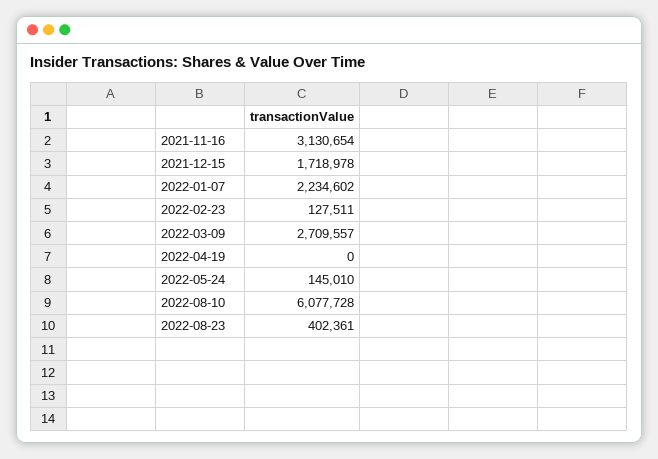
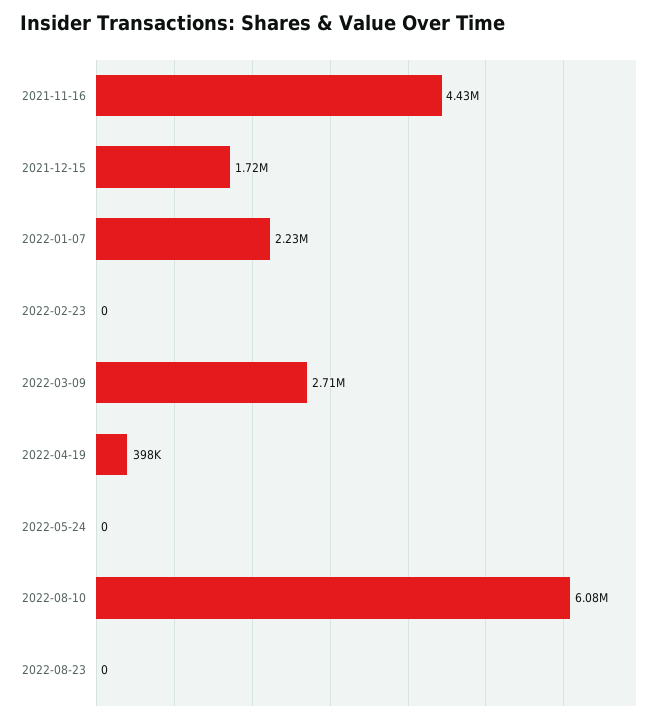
  {
-   "2021-11-16": 3130654,
+   "2021-11-16": 4430000,
    "2021-12-15": 1718978,
    "2022-01-07": 2234602,
-   "2022-02-23": 127511,
+   "2022-02-23": 0,
    "2022-03-09": 2709557,
-   "2022-04-19": 0,
+   "2022-04-19": 398000,
-   "2022-05-24": 145010,
+   "2022-05-24": 0,
    "2022-08-10": 6077728,
-   "2022-08-23": 402361
+   "2022-08-23": 0
  }

